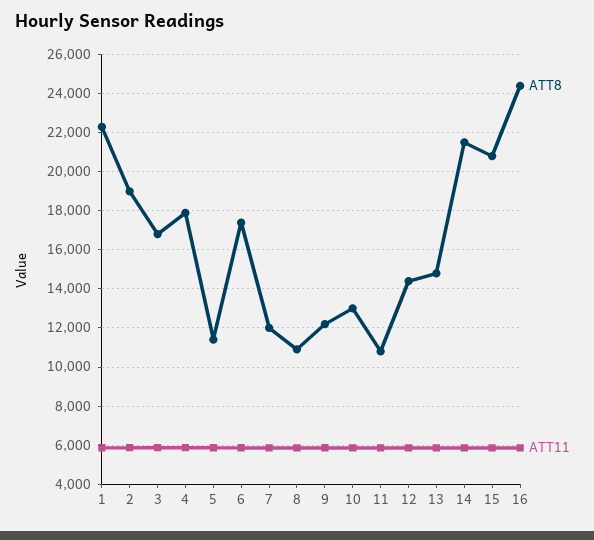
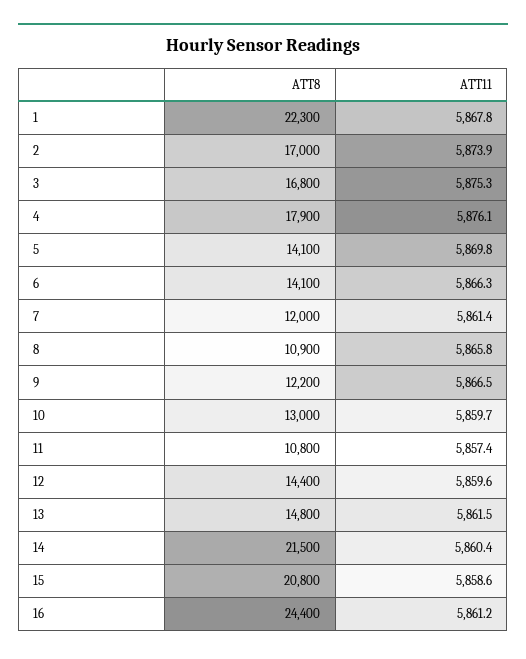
  {
    "ATT8": {
      "1": 22300,
-     "2": 19000,
+     "2": 17000,
      "3": 16800,
      "4": 17900,
-     "5": 11500,
+     "5": 14100,
-     "6": 17500,
+     "6": 14100,
      "7": 12000,
      "8": 10900,
      "9": 12200,
      "10": 13000,
      "11": 10800,
      "12": 14400,
      "13": 14800,
      "14": 21500,
      "15": 20800,
      "16": 24400
    },
    "ATT11": {
      "1": 5867.8,
      "2": 5873.9,
      "3": 5875.3,
      "4": 5876.1,
      "5": 5869.8,
      "6": 5866.3,
      "7": 5861.4,
      "8": 5865.8,
      "9": 5866.5,
      "10": 5859.7,
      "11": 5857.4,
      "12": 5859.6,
      "13": 5861.5,
      "14": 5860.4,
      "15": 5858.6,
      "16": 5861.2
    }
  }

